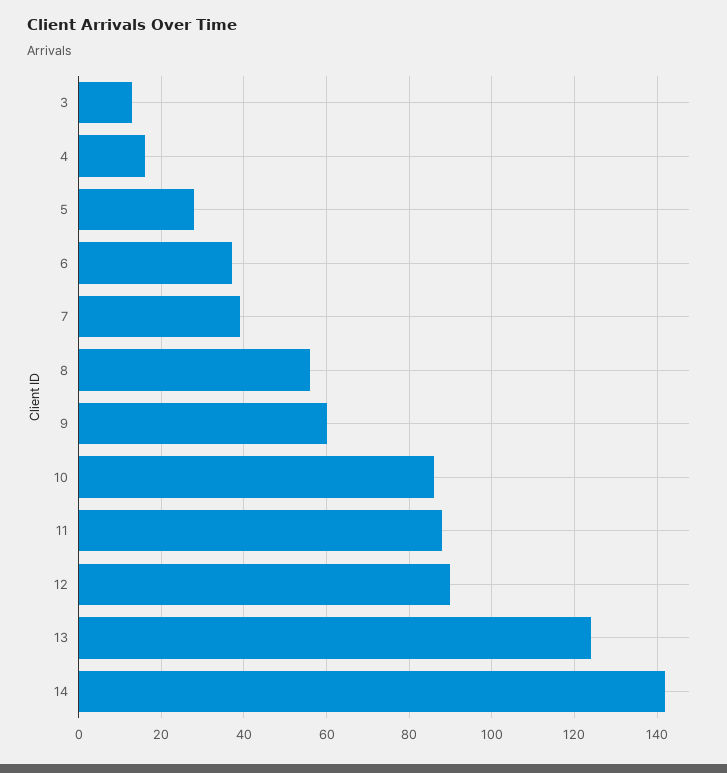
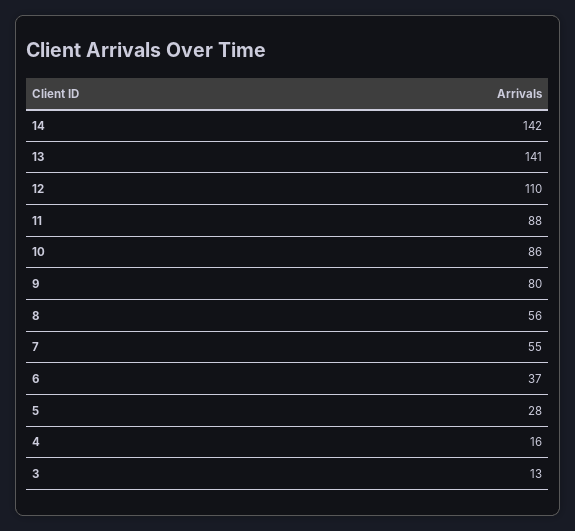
  {
    "3": 13,
    "4": 16,
    "5": 28,
    "6": 37,
-   "7": 40,
+   "7": 55,
    "8": 56,
-   "9": 60,
+   "9": 80,
    "10": 86,
    "11": 88,
-   "12": 90,
+   "12": 110,
-   "13": 125,
+   "13": 141,
    "14": 142
  }

